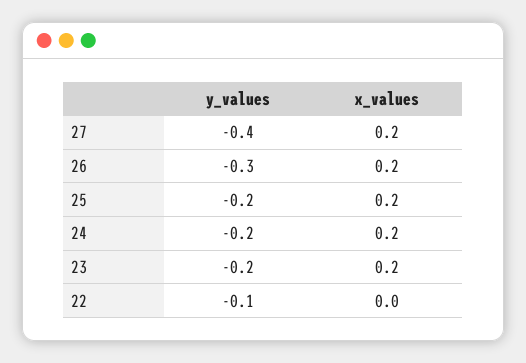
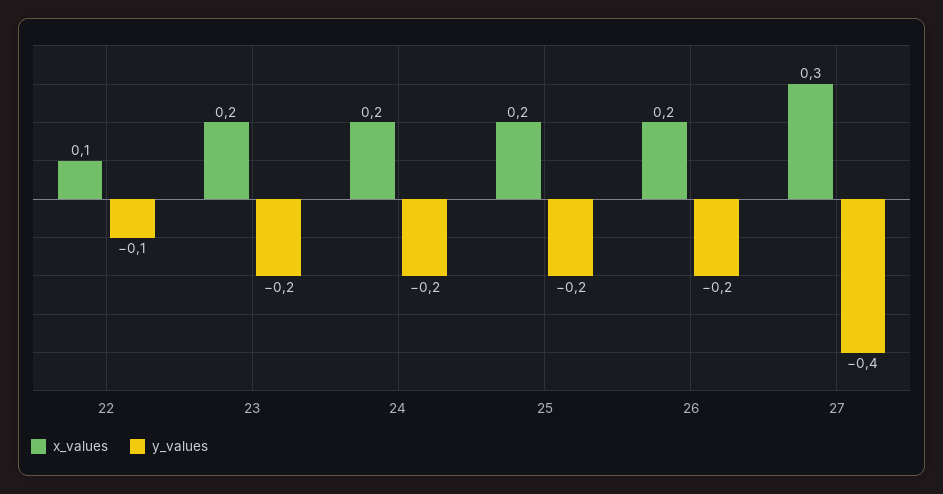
  {
    "y_values": {
      "27": -0.4,
-     "26": -0.3,
+     "26": -0.2,
      "25": -0.2,
      "24": -0.2,
      "23": -0.2,
      "22": -0.1
    },
    "x_values": {
-     "27": 0.2,
+     "27": 0.3,
      "26": 0.2,
      "25": 0.2,
      "24": 0.2,
      "23": 0.2,
-     "22": 0
+     "22": 0.1
    }
  }

